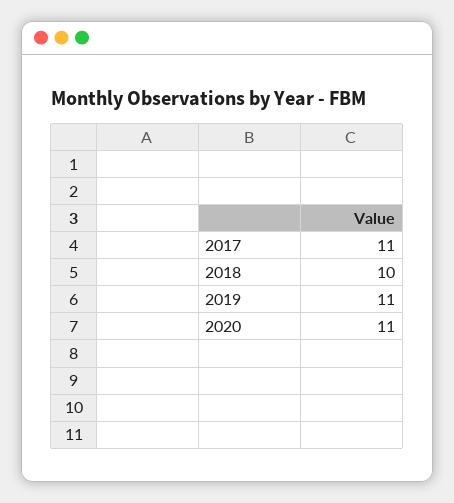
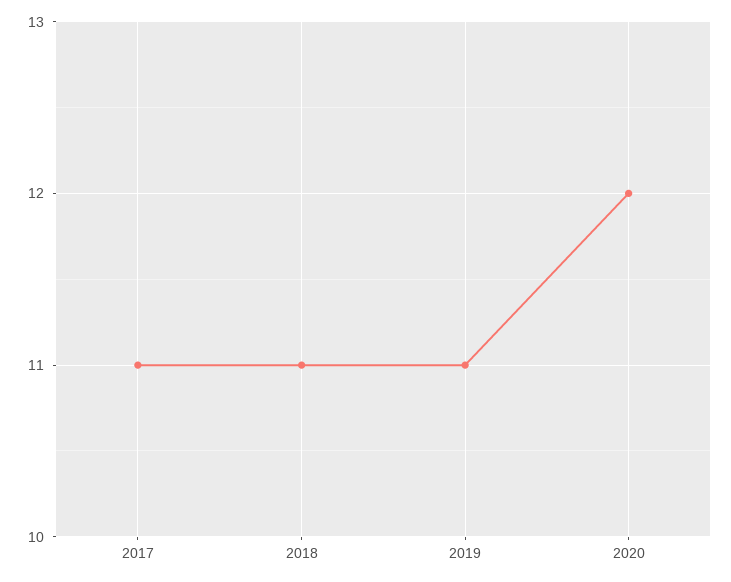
  {
    "2017": 11,
-   "2018": 10,
+   "2018": 11,
    "2019": 11,
-   "2020": 11
+   "2020": 12
  }

